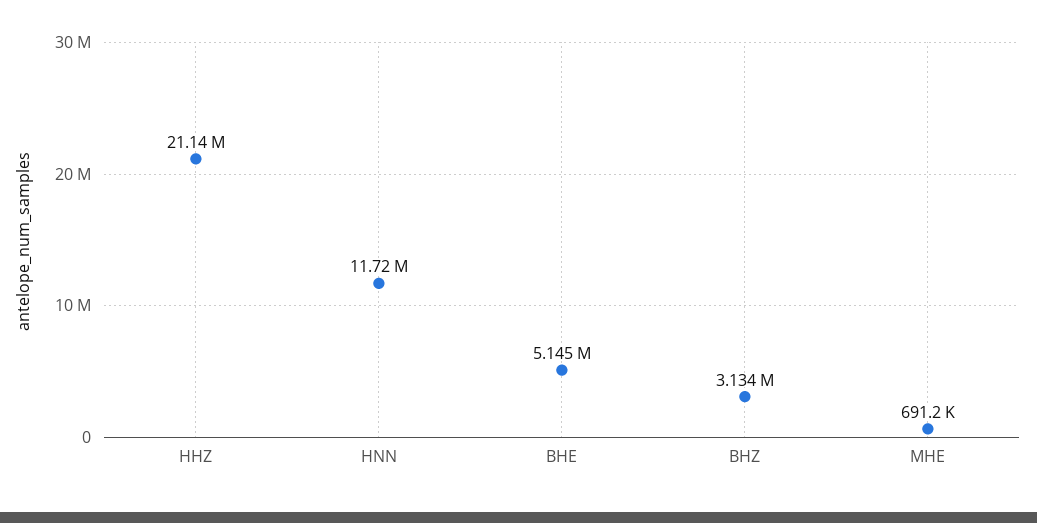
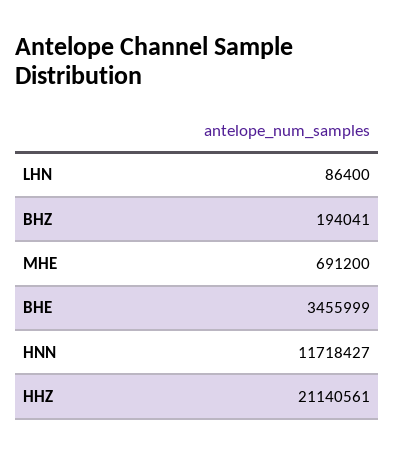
  {
    "HHZ": 21140561,
    "HNN": 11718427,
-   "BHE": 5145000,
+   "BHE": 3455999,
-   "BHZ": 3134000,
+   "BHZ": 194041,
-   "MHE": 691200
+   "MHE": 691200,
+   "LHN": 86400
  }

